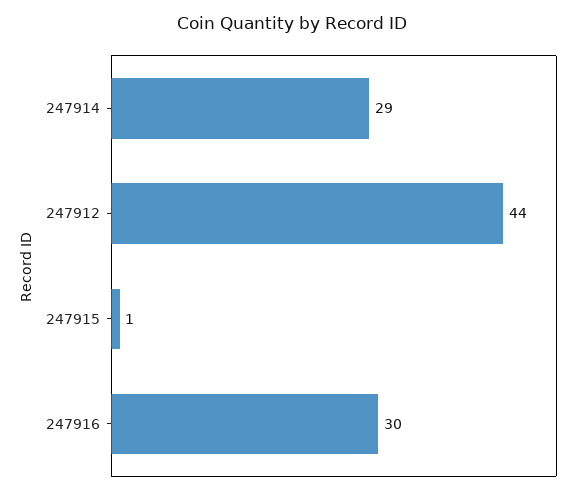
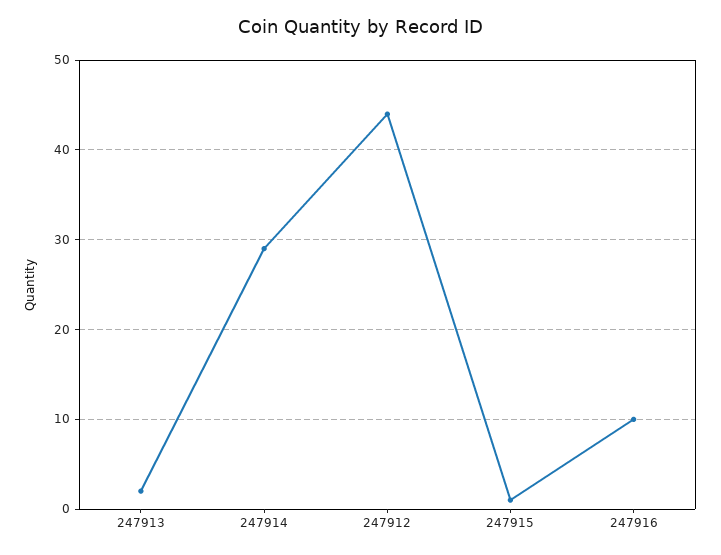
  {
    "247914": 29,
    "247912": 44,
    "247915": 1,
-   "247916": 30
+   "247916": 10,
+   "247913": 2
  }

